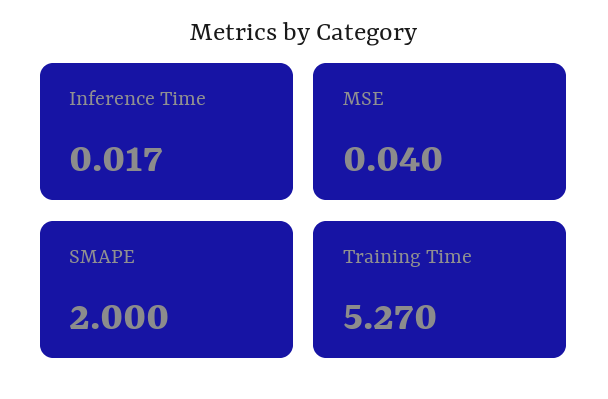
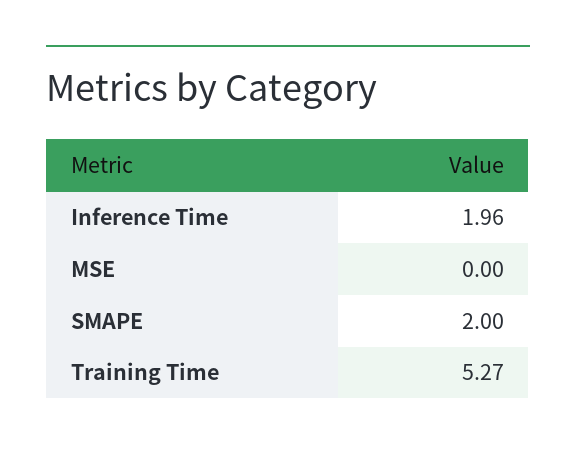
  {
-   "Inference Time": 0.017,
+   "Inference Time": 1.96,
-   "MSE": 0.04,
+   "MSE": 0,
    "SMAPE": 2,
    "Training Time": 5.27
  }

